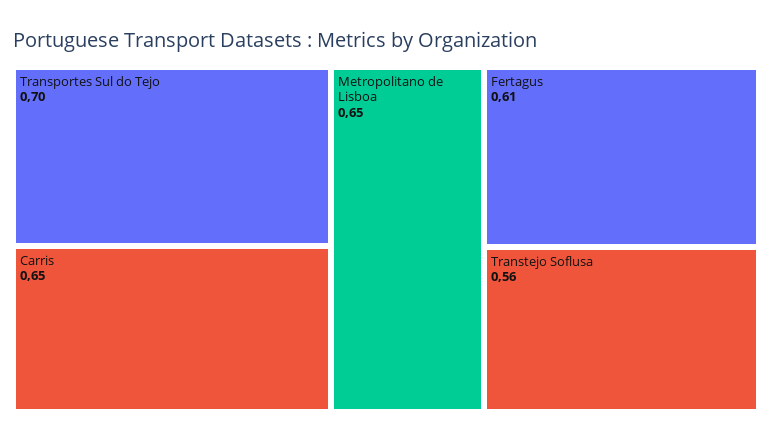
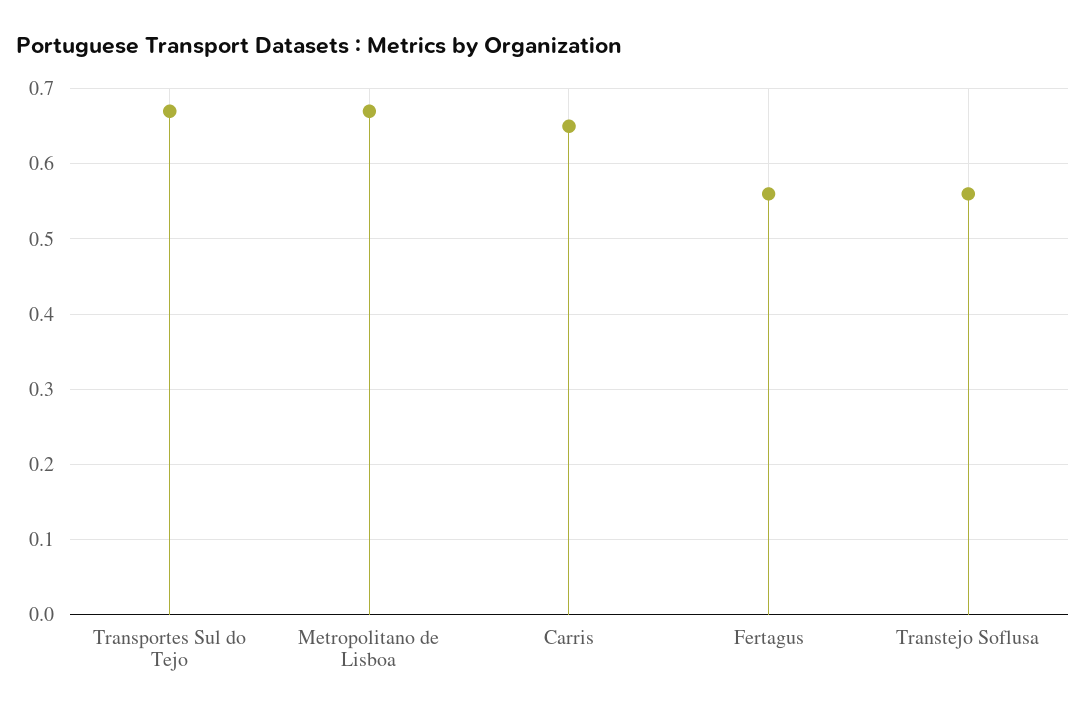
  {
-   "Transportes Sul do Tejo": 0.7,
+   "Transportes Sul do Tejo": 0.67,
    "Carris": 0.65,
-   "Metropolitano de Lisboa": 0.65,
+   "Metropolitano de Lisboa": 0.67,
-   "Fertagus": 0.61,
+   "Fertagus": 0.56,
    "Transtejo Soflusa": 0.56
  }

